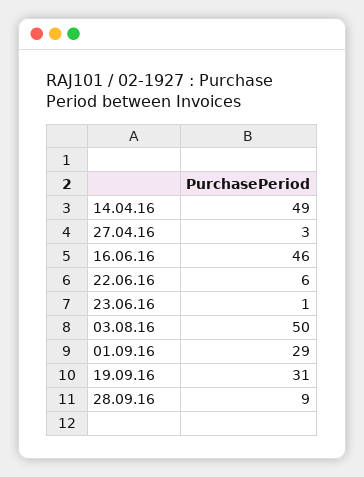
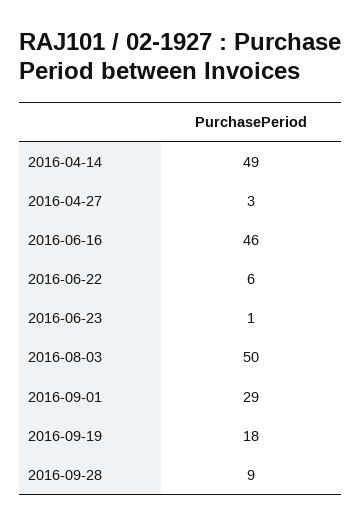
  {
    "14.04.16": 49,
    "27.04.16": 3,
    "16.06.16": 46,
    "22.06.16": 6,
    "23.06.16": 1,
    "03.08.16": 50,
    "01.09.16": 29,
-   "19.09.16": 31,
+   "19.09.16": 18,
    "28.09.16": 9
  }

